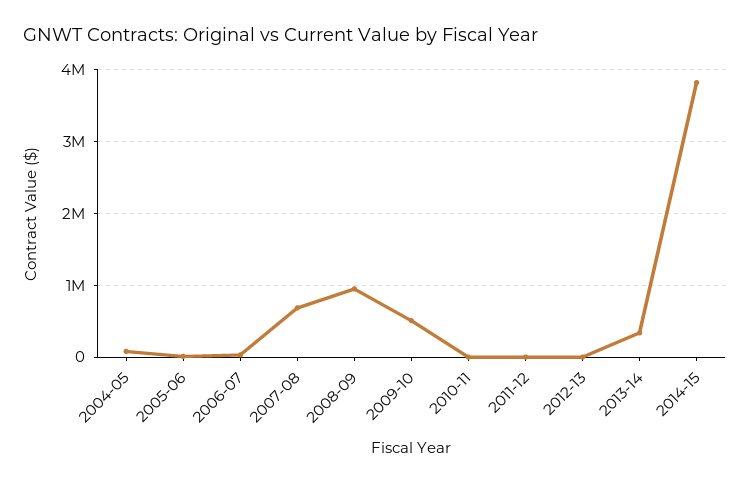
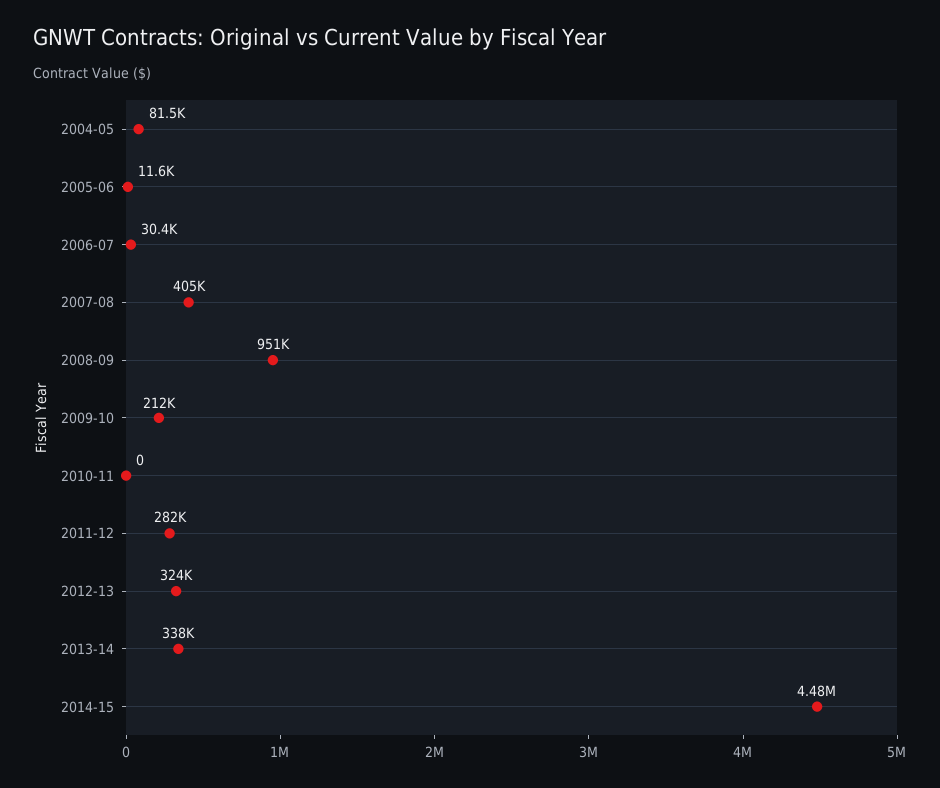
  {
    "2004-05": 81500,
    "2005-06": 11600,
    "2006-07": 30400,
-   "2007-08": 700000,
+   "2007-08": 405000,
    "2008-09": 951000,
-   "2009-10": 500000,
+   "2009-10": 212000,
    "2010-11": 0,
-   "2011-12": 0,
+   "2011-12": 282000,
-   "2012-13": 0,
+   "2012-13": 324000,
    "2013-14": 338000,
-   "2014-15": 3800000
+   "2014-15": 4480000
  }

